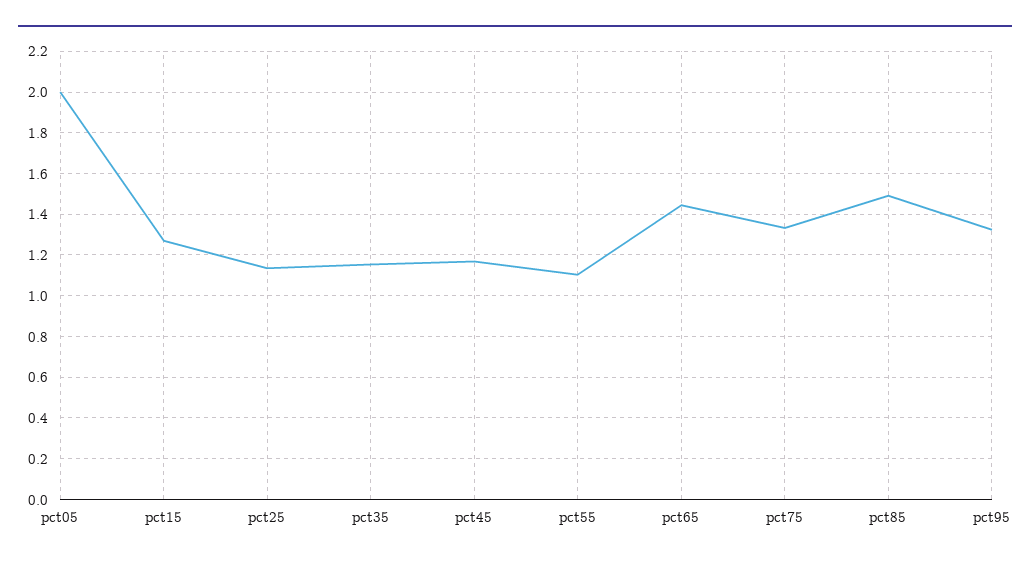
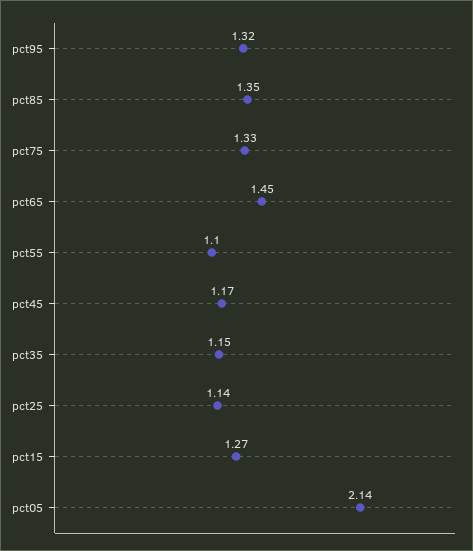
  {
-   "pct05": 2,
+   "pct05": 2.14,
    "pct15": 1.27,
    "pct25": 1.14,
    "pct35": 1.15,
    "pct45": 1.17,
    "pct55": 1.1,
    "pct65": 1.45,
    "pct75": 1.33,
-   "pct85": 1.5,
+   "pct85": 1.35,
    "pct95": 1.32
  }

